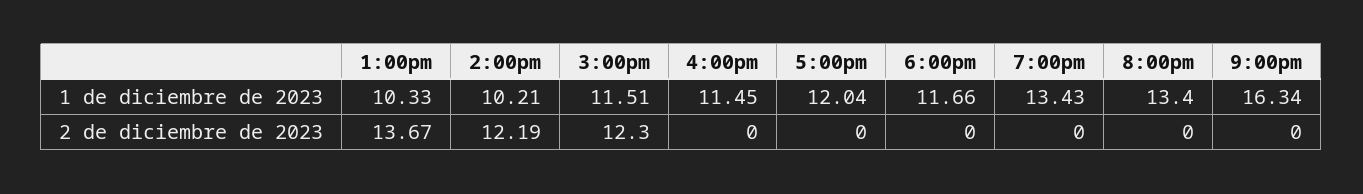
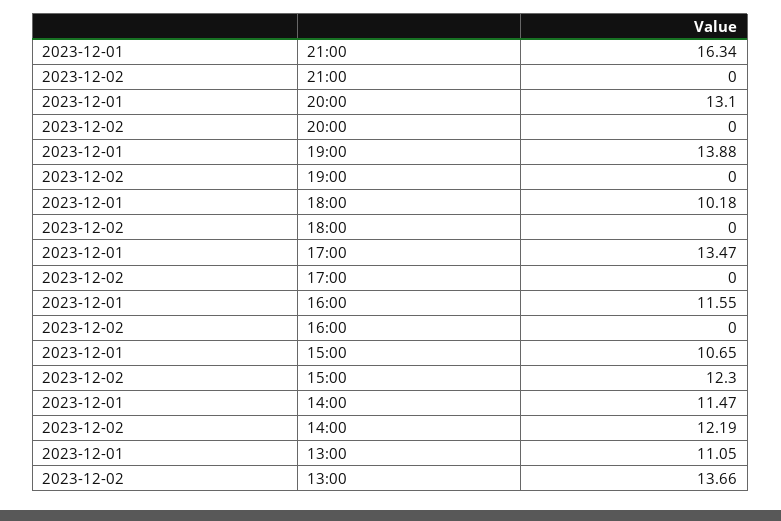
  {
    "1:00pm": {
-     "1 de diciembre de 2023": 10.33,
+     "1 de diciembre de 2023": 11.05,
-     "2 de diciembre de 2023": 13.67
+     "2 de diciembre de 2023": 13.66
    },
    "2:00pm": {
-     "1 de diciembre de 2023": 10.21,
+     "1 de diciembre de 2023": 11.47,
      "2 de diciembre de 2023": 12.19
    },
    "3:00pm": {
-     "1 de diciembre de 2023": 11.51,
+     "1 de diciembre de 2023": 10.65,
      "2 de diciembre de 2023": 12.3
    },
    "4:00pm": {
-     "1 de diciembre de 2023": 11.45,
+     "1 de diciembre de 2023": 11.55,
      "2 de diciembre de 2023": 0
    },
    "5:00pm": {
-     "1 de diciembre de 2023": 12.04,
+     "1 de diciembre de 2023": 13.47,
      "2 de diciembre de 2023": 0
    },
    "6:00pm": {
-     "1 de diciembre de 2023": 11.66,
+     "1 de diciembre de 2023": 10.18,
      "2 de diciembre de 2023": 0
    },
    "7:00pm": {
-     "1 de diciembre de 2023": 13.43,
+     "1 de diciembre de 2023": 13.88,
      "2 de diciembre de 2023": 0
    },
    "8:00pm": {
-     "1 de diciembre de 2023": 13.4,
+     "1 de diciembre de 2023": 13.1,
      "2 de diciembre de 2023": 0
    },
    "9:00pm": {
      "1 de diciembre de 2023": 16.34,
      "2 de diciembre de 2023": 0
    }
  }

